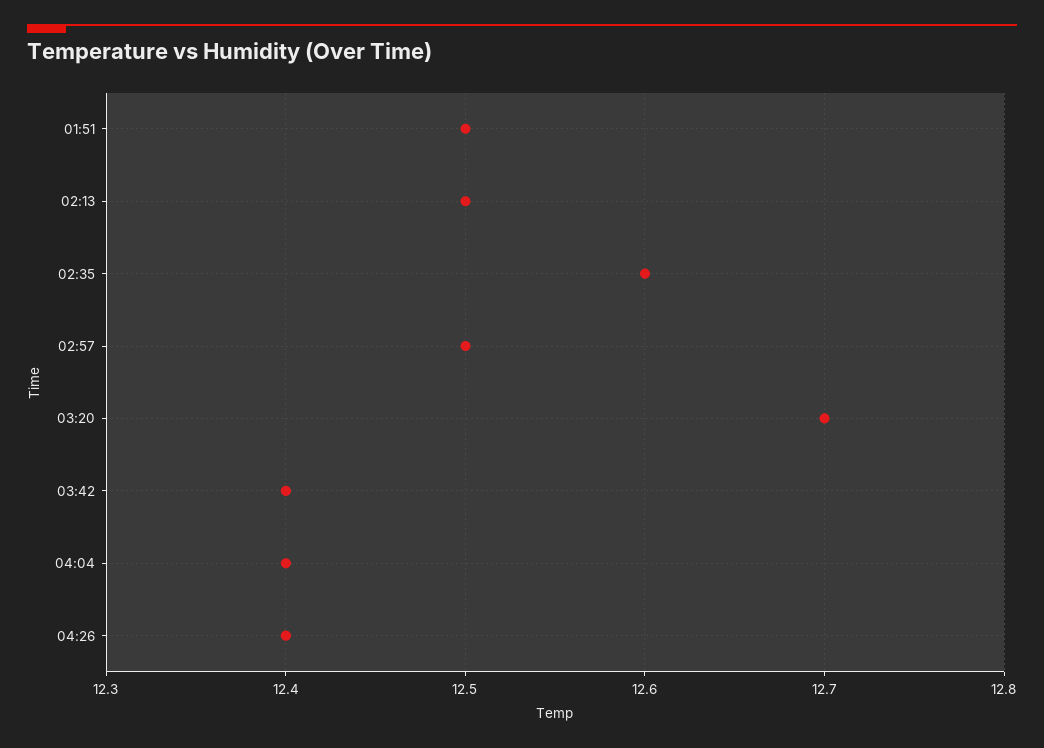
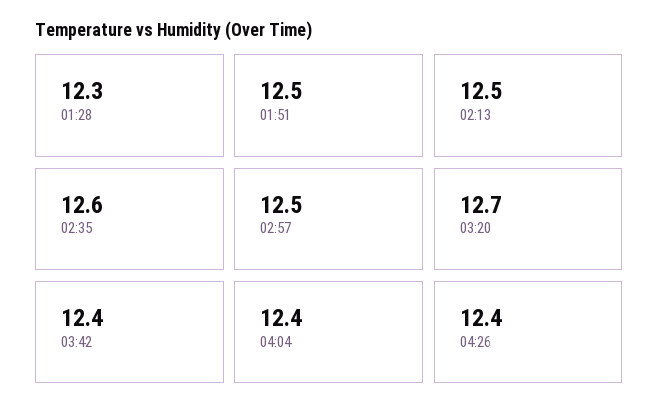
  {
    "01:51": 12.5,
    "02:13": 12.5,
    "02:35": 12.6,
    "02:57": 12.5,
    "03:20": 12.7,
    "03:42": 12.4,
    "04:04": 12.4,
-   "04:26": 12.4
+   "04:26": 12.4,
+   "01:28": 12.3
  }

